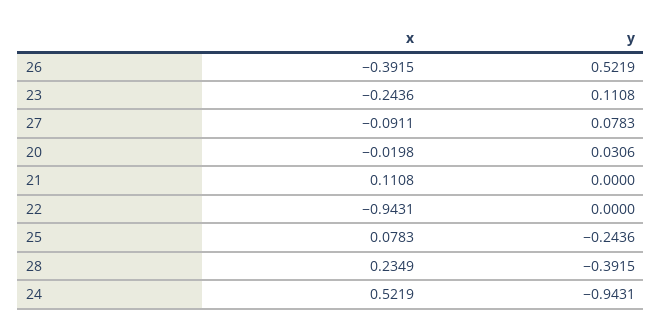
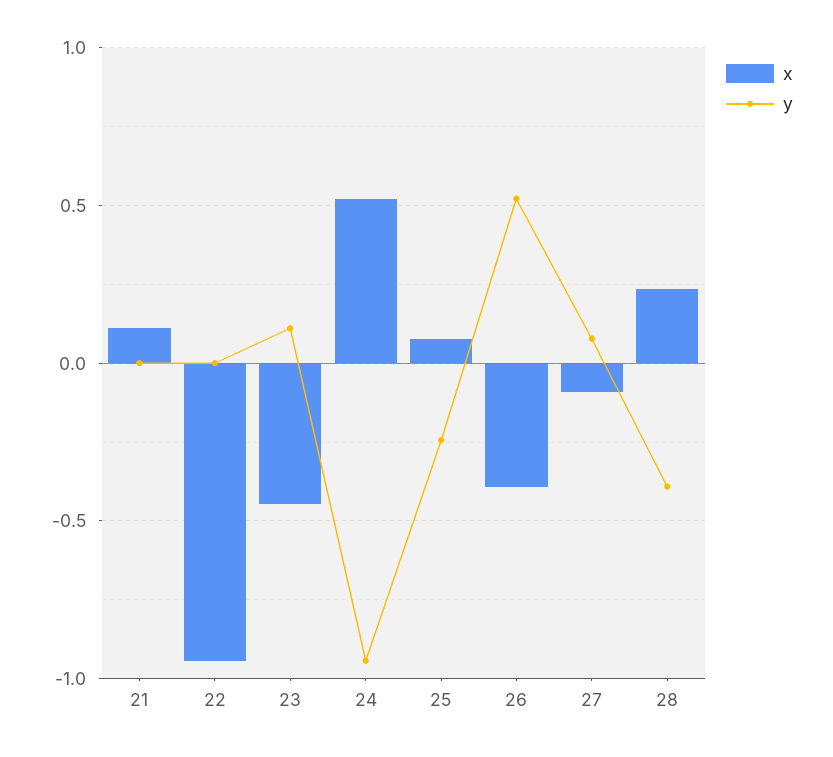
  {
    "x": {
      "26": -0.3915,
-     "23": -0.2436,
+     "23": -0.45,
      "27": -0.0911,
-     "20": -0.0198,
      "21": 0.1108,
      "22": -0.9431,
      "25": 0.0783,
      "28": 0.2349,
      "24": 0.5219
    },
    "y": {
      "26": 0.5219,
      "23": 0.1108,
      "27": 0.0783,
-     "20": 0.0306,
      "21": 0,
      "22": 0,
      "25": -0.2436,
      "28": -0.3915,
      "24": -0.9431
    }
  }

